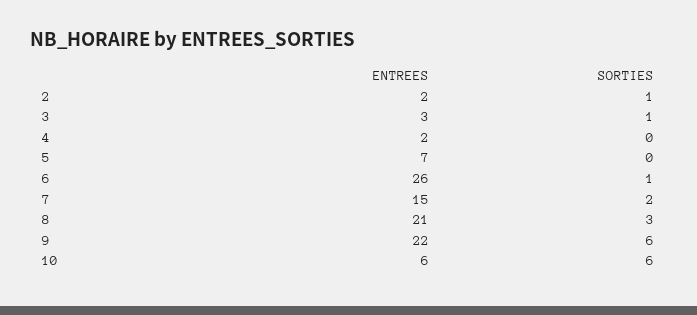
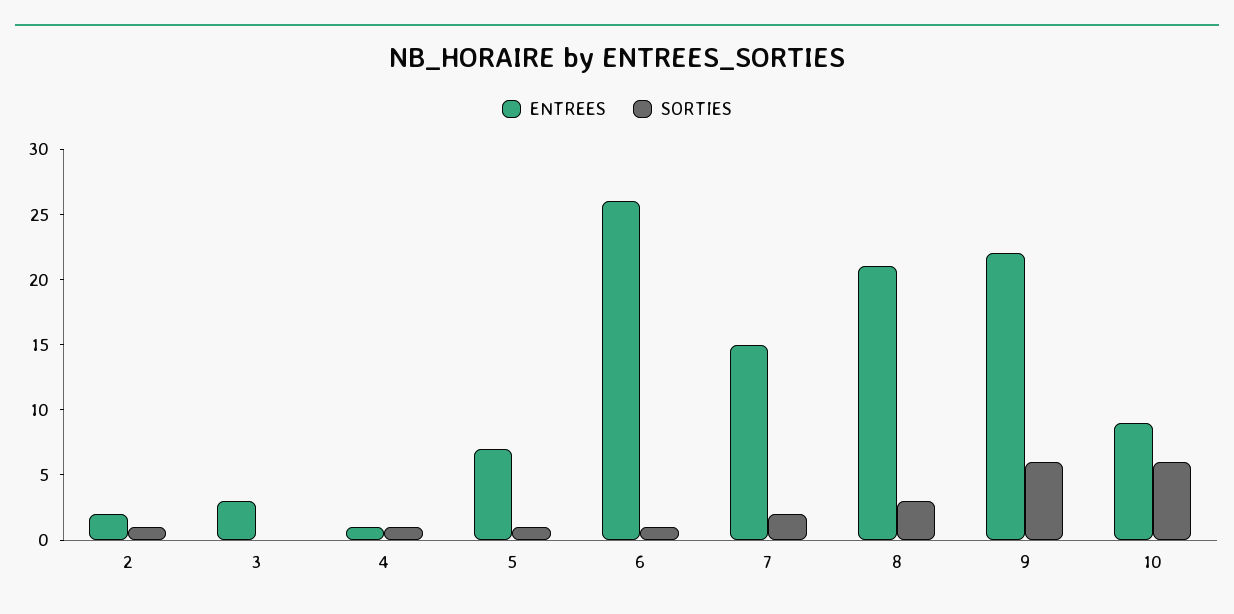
  {
    "ENTREES": {
      "2": 2,
      "3": 3,
-     "4": 2,
+     "4": 1,
      "5": 7,
      "6": 26,
      "7": 15,
      "8": 21,
      "9": 22,
-     "10": 6
+     "10": 9
    },
    "SORTIES": {
      "2": 1,
-     "3": 1,
+     "3": 0,
-     "4": 0,
+     "4": 1,
-     "5": 0,
+     "5": 1,
      "6": 1,
      "7": 2,
      "8": 3,
      "9": 6,
      "10": 6
    }
  }

